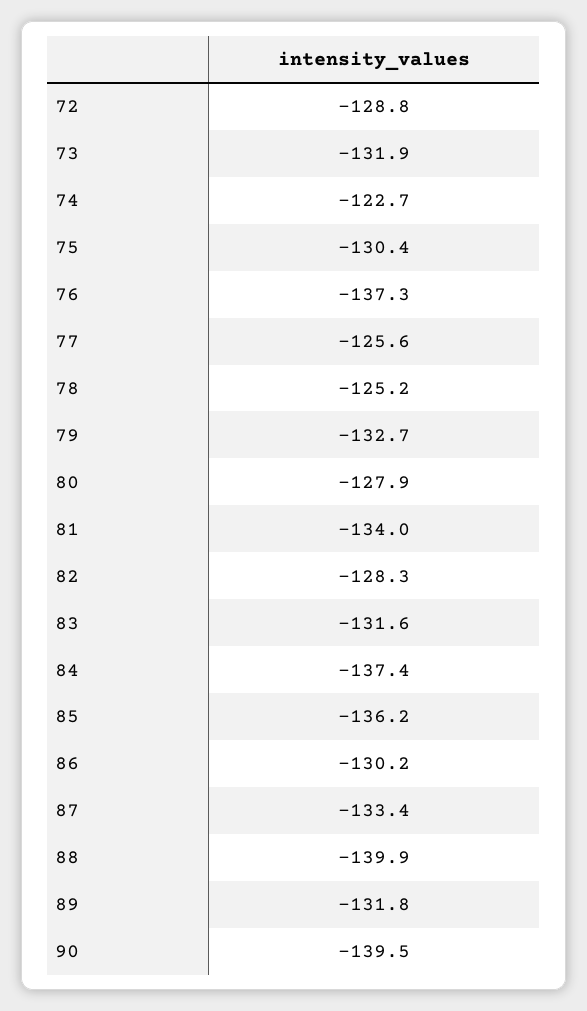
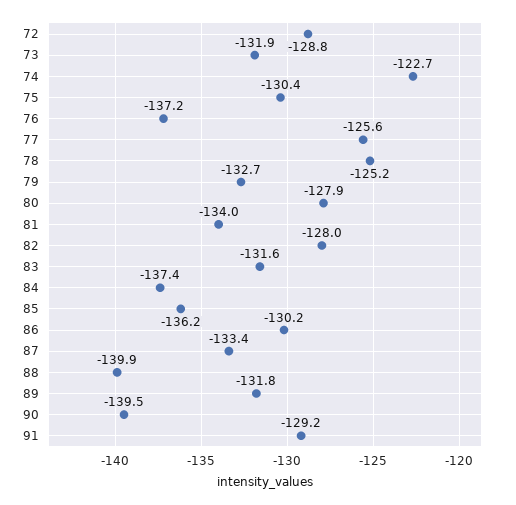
  {
    "72": -128.8,
    "73": -131.9,
    "74": -122.7,
    "75": -130.4,
-   "76": -137.3,
+   "76": -137.2,
    "77": -125.6,
    "78": -125.2,
    "79": -132.7,
    "80": -127.9,
    "81": -134,
-   "82": -128.3,
+   "82": -128,
    "83": -131.6,
    "84": -137.4,
    "85": -136.2,
    "86": -130.2,
    "87": -133.4,
    "88": -139.9,
    "89": -131.8,
-   "90": -139.5
+   "90": -139.5,
+   "91": -129.2
  }

